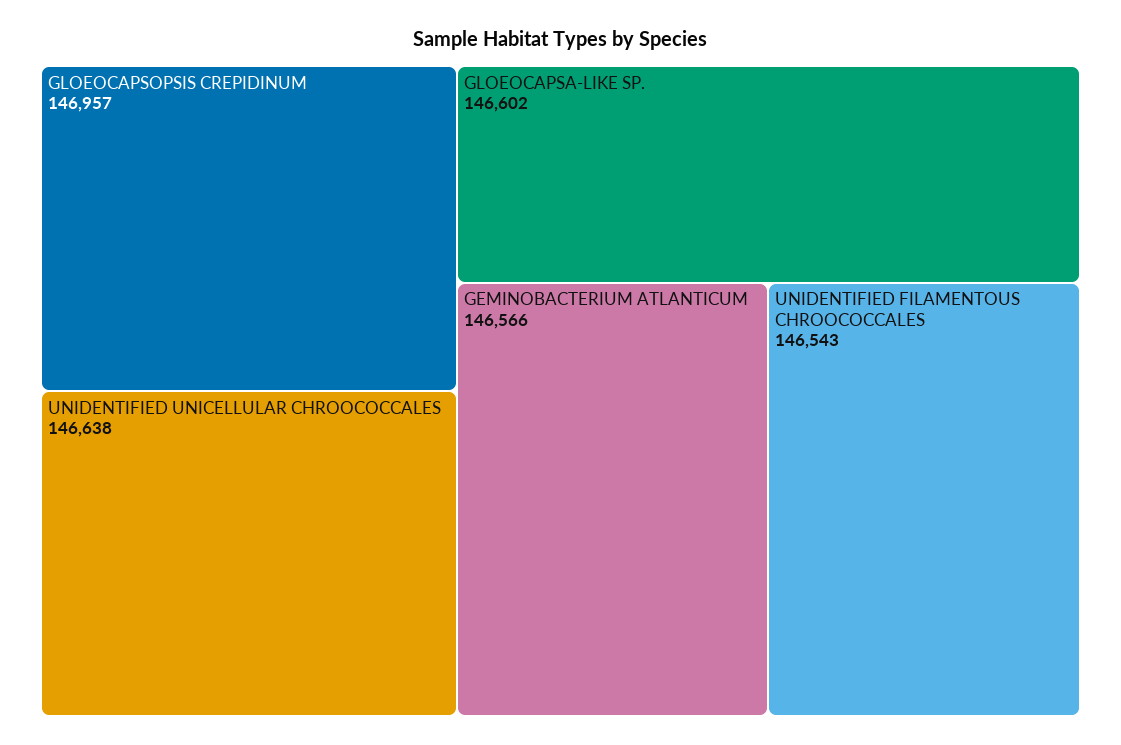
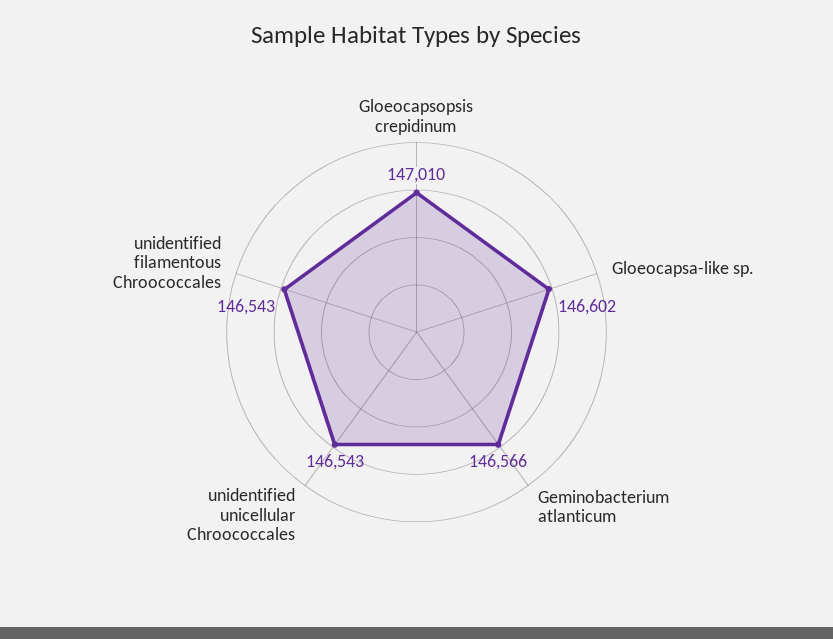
  {
-   "GLOEOCAPSOPSIS CREPIDINUM": 146957,
+   "GLOEOCAPSOPSIS CREPIDINUM": 147010,
-   "UNIDENTIFIED UNICELLULAR CHROOCOCCALES": 146638,
+   "UNIDENTIFIED UNICELLULAR CHROOCOCCALES": 146543,
    "GLOEOCAPSA-LIKE SP.": 146602,
    "GEMINOBACTERIUM ATLANTICUM": 146566,
    "UNIDENTIFIED FILAMENTOUS CHROOCOCCALES": 146543
  }

